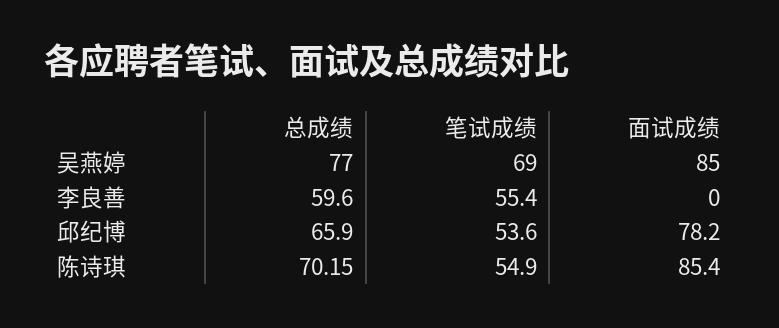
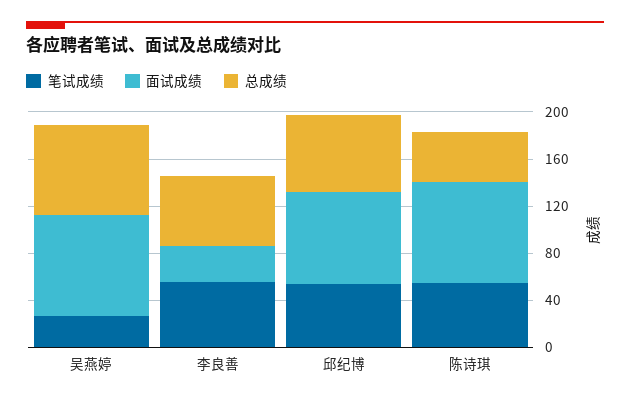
  {
    "总成绩": {
      "吴燕婷": 77,
      "李良善": 59.6,
      "邱纪博": 65.9,
-     "陈诗琪": 70.15
+     "陈诗琪": 40
    },
    "笔试成绩": {
-     "吴燕婷": 69,
+     "吴燕婷": 30,
      "李良善": 55.4,
      "邱纪博": 53.6,
      "陈诗琪": 54.9
    },
    "面试成绩": {
      "吴燕婷": 85,
-     "李良善": 0,
+     "李良善": 30,
      "邱纪博": 78.2,
      "陈诗琪": 85.4
    }
  }

